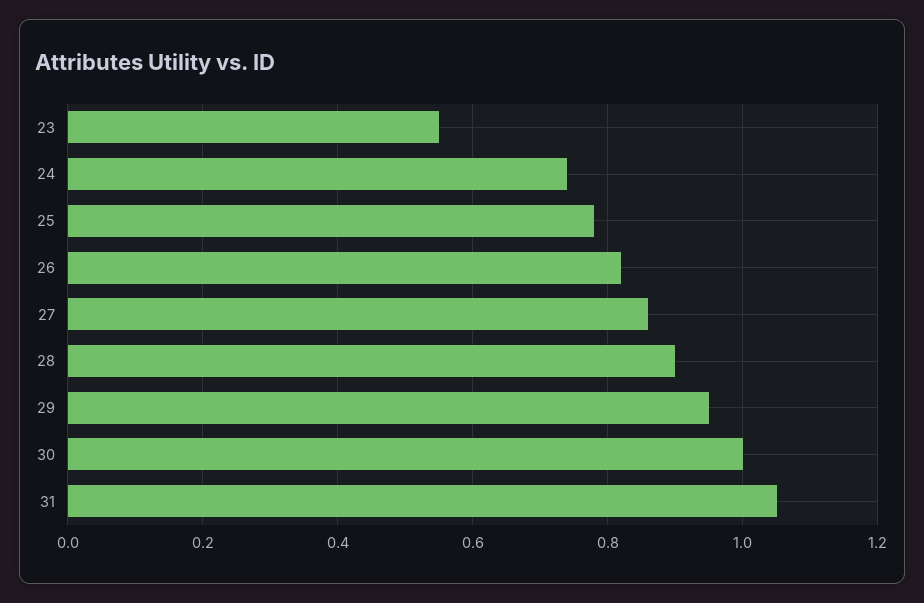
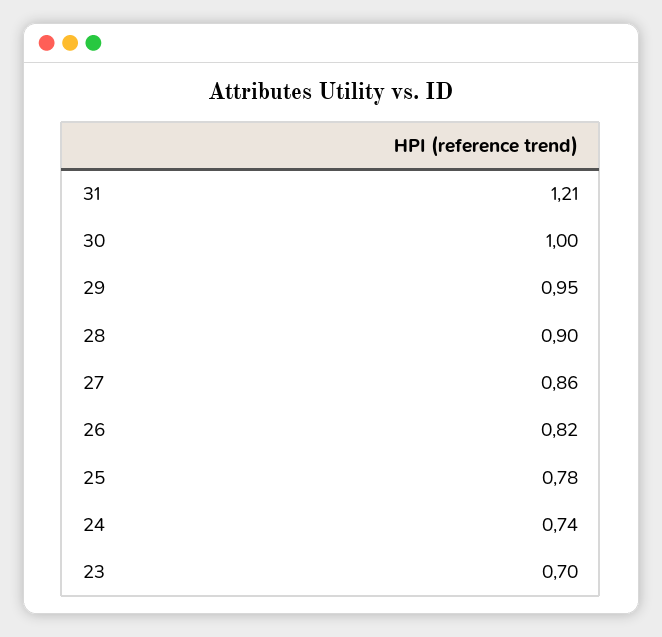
  {
-   "23": 0.55,
+   "23": 0.7,
    "24": 0.74,
    "25": 0.78,
    "26": 0.82,
    "27": 0.86,
    "28": 0.9,
    "29": 0.95,
    "30": 1,
-   "31": 1.05
+   "31": 1.21
  }

